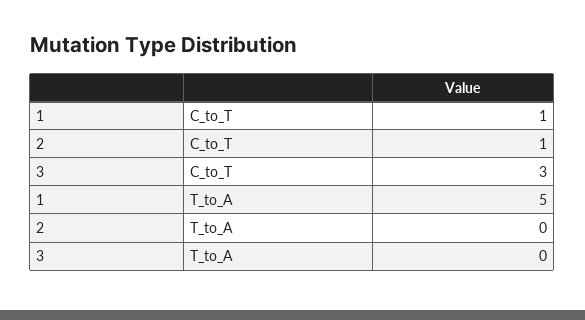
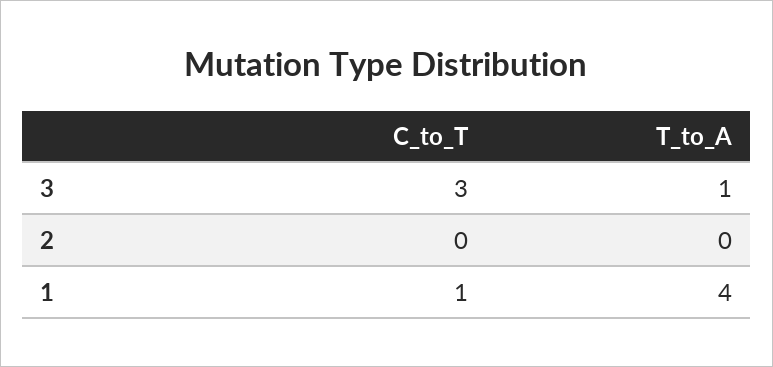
  {
    "1": {
      "C_to_T": 1,
-     "T_to_A": 5
+     "T_to_A": 4
    },
    "2": {
-     "C_to_T": 1,
+     "C_to_T": 0,
      "T_to_A": 0
    },
    "3": {
      "C_to_T": 3,
-     "T_to_A": 0
+     "T_to_A": 1
    }
  }

